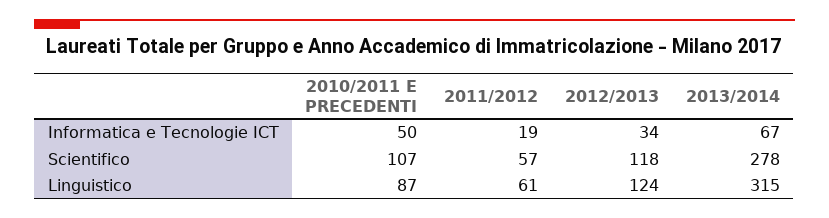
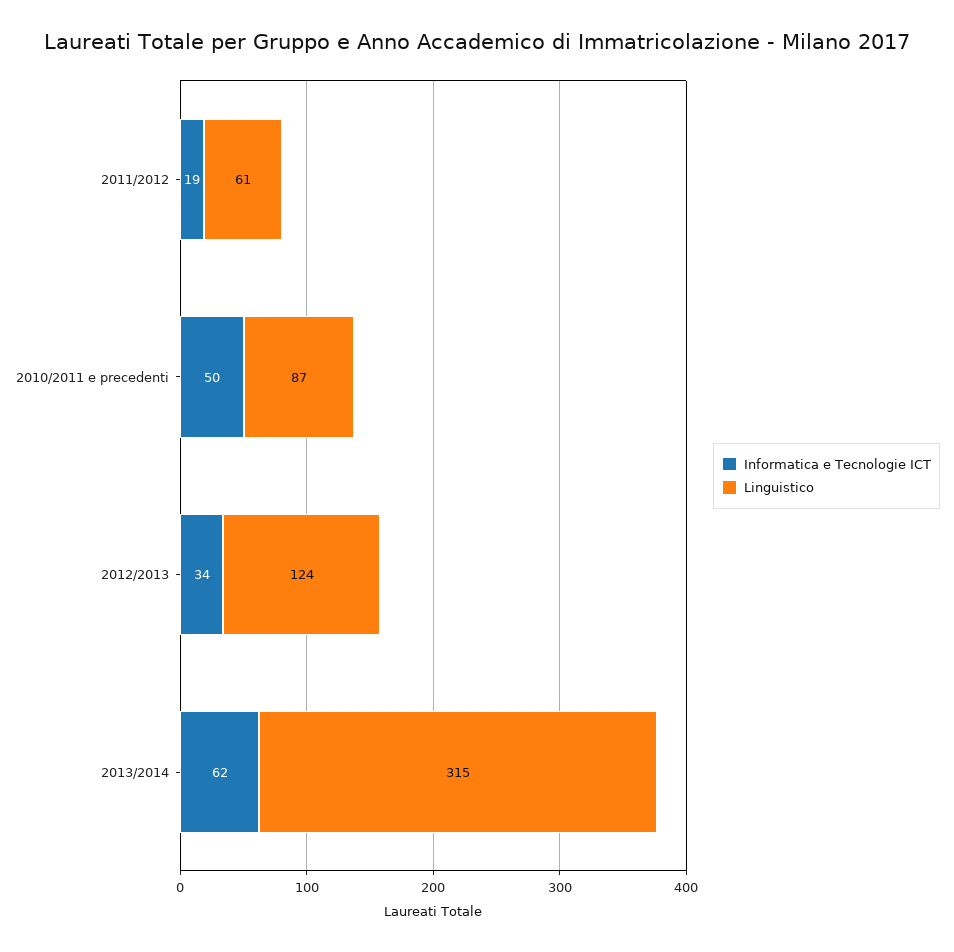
  {
    "Informatica e Tecnologie ICT": {
      "2010/2011 E PRECEDENTI": 50,
      "2011/2012": 19,
      "2012/2013": 34,
-     "2013/2014": 67
+     "2013/2014": 62
    },
-   "Scientifico": {
-     "2010/2011 E PRECEDENTI": 107,
-     "2011/2012": 57,
-     "2012/2013": 118,
-     "2013/2014": 278
-   },
    "Linguistico": {
      "2010/2011 E PRECEDENTI": 87,
      "2011/2012": 61,
      "2012/2013": 124,
      "2013/2014": 315
    }
  }

